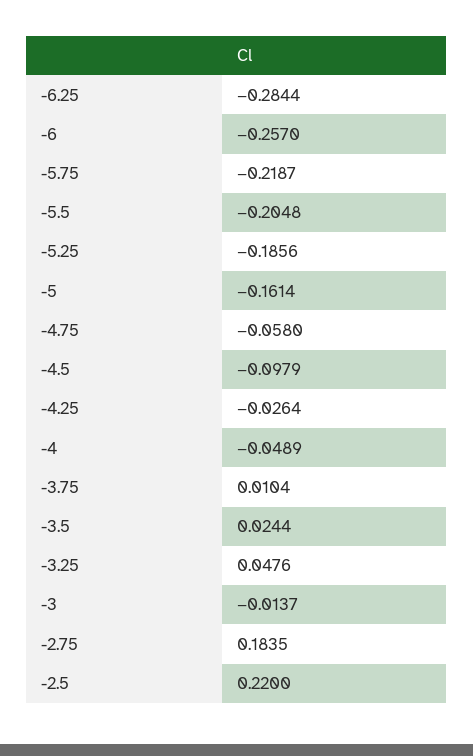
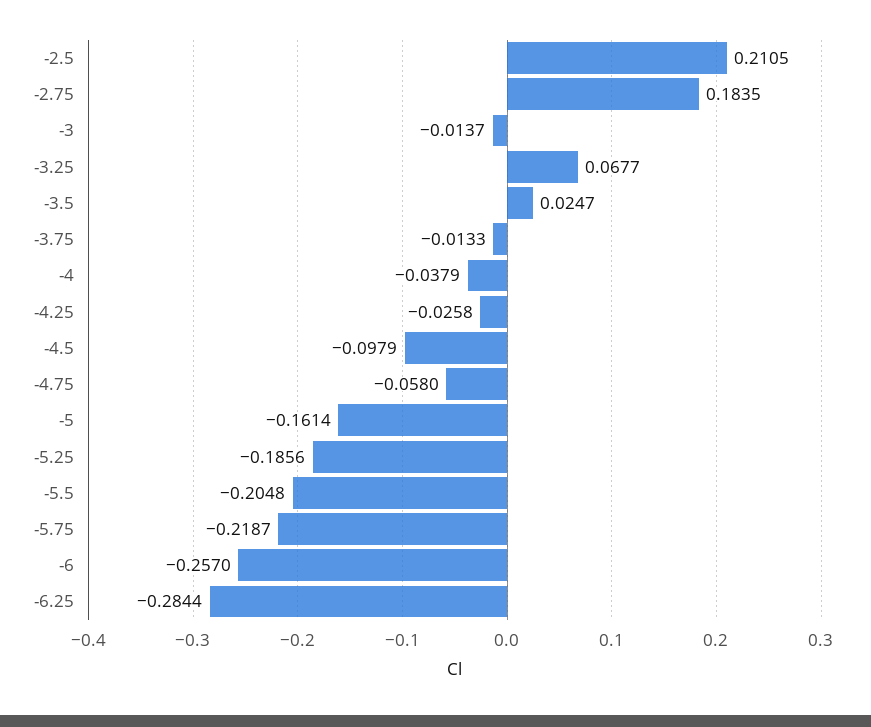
  {
    "-6.25": -0.2844,
    "-6": -0.257,
    "-5.75": -0.2187,
    "-5.5": -0.2048,
    "-5.25": -0.1856,
    "-5": -0.1614,
    "-4.75": -0.058,
    "-4.5": -0.0979,
-   "-4.25": -0.0264,
+   "-4.25": -0.0258,
-   "-4": -0.0489,
+   "-4": -0.0379,
-   "-3.75": 0.0104,
+   "-3.75": -0.0133,
-   "-3.5": 0.0244,
+   "-3.5": 0.0247,
-   "-3.25": 0.0476,
+   "-3.25": 0.0677,
    "-3": -0.0137,
    "-2.75": 0.1835,
-   "-2.5": 0.22
+   "-2.5": 0.2105
  }

